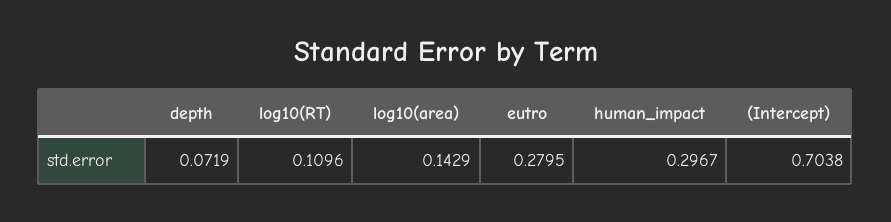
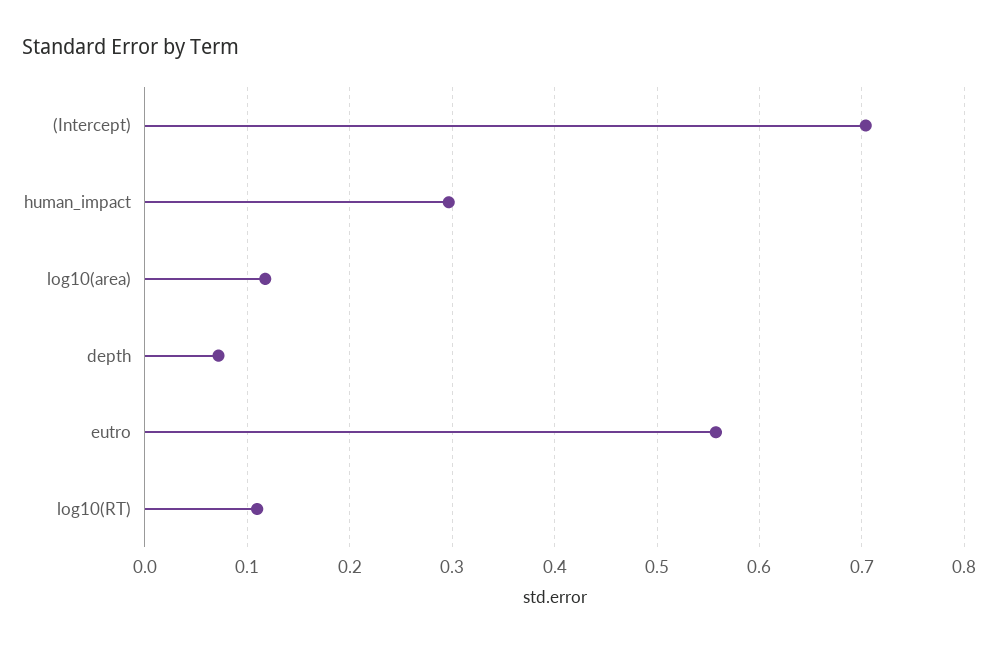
  {
    "depth": 0.0719,
    "log10(RT)": 0.1096,
-   "log10(area)": 0.1429,
+   "log10(area)": 0.12,
-   "eutro": 0.2795,
+   "eutro": 0.56,
    "human_impact": 0.2967,
    "(Intercept)": 0.7038
  }

